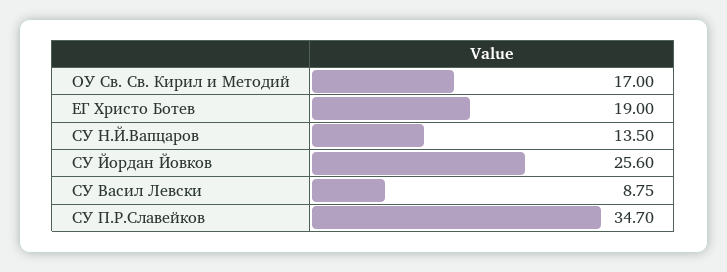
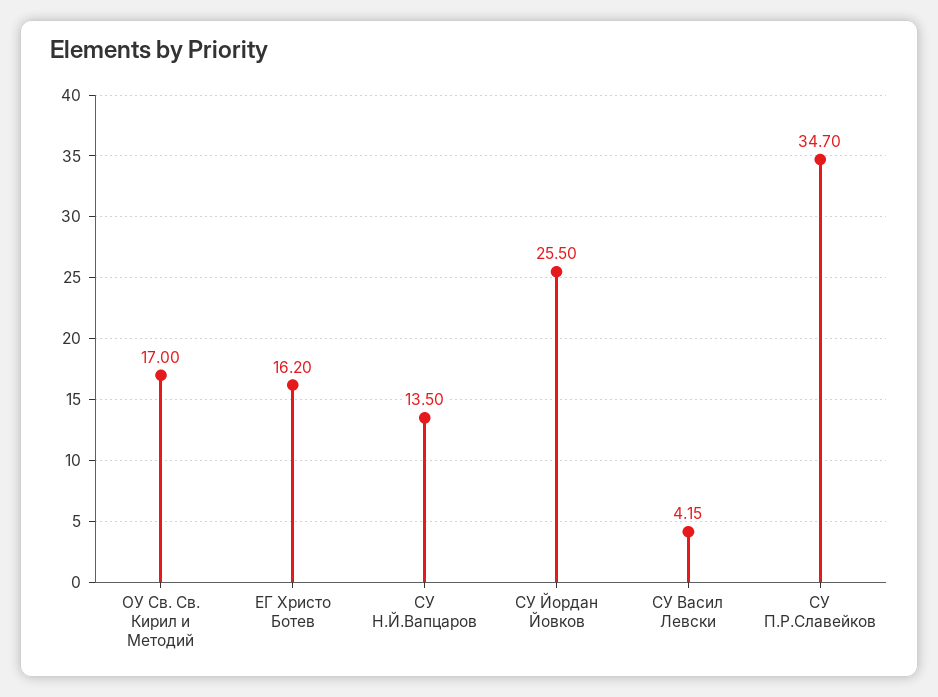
  {
    "ОУ Св. Св. Кирил и Методий": 17,
-   "ЕГ Христо Ботев": 19,
+   "ЕГ Христо Ботев": 16.2,
    "СУ Н.Й.Вапцаров": 13.5,
-   "СУ Йордан Йовков": 25.6,
+   "СУ Йордан Йовков": 25.5,
-   "СУ Васил Левски": 8.75,
+   "СУ Васил Левски": 4.15,
    "СУ П.Р.Славейков": 34.7
  }

